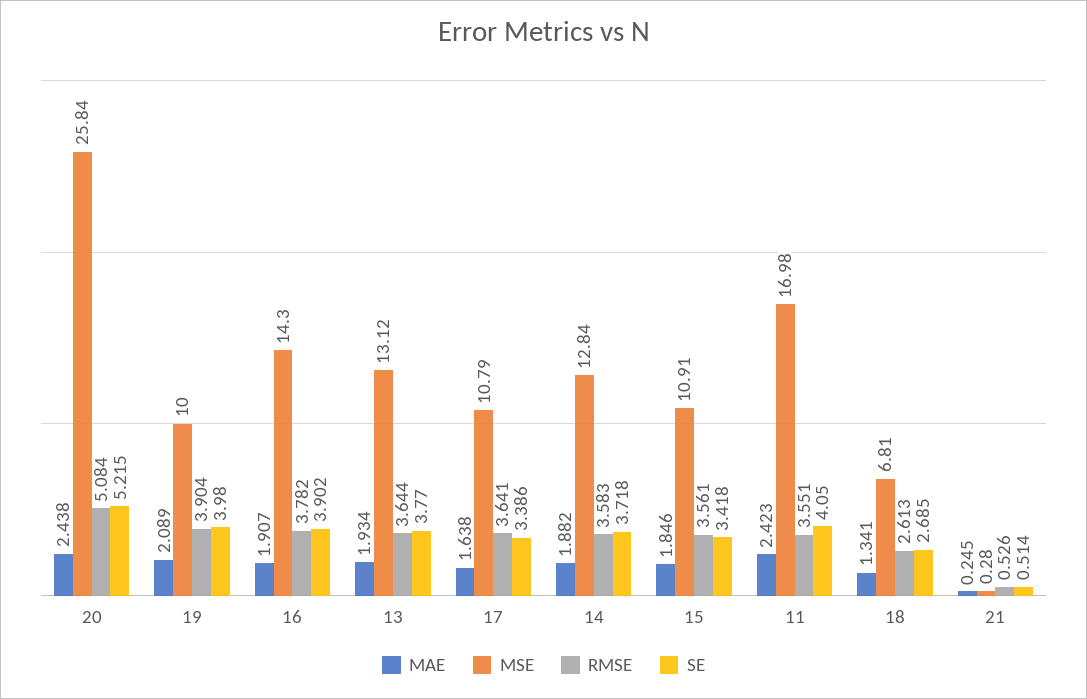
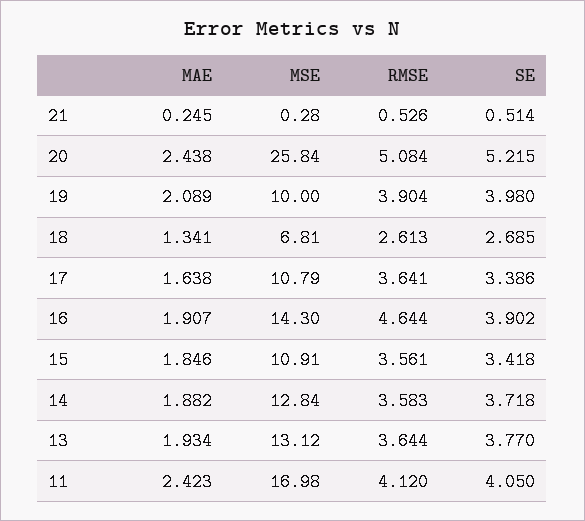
  {
    "MAE": {
      "20": 2.438,
      "19": 2.089,
      "16": 1.907,
      "13": 1.934,
      "17": 1.638,
      "14": 1.882,
      "15": 1.846,
      "11": 2.423,
      "18": 1.341,
      "21": 0.245
    },
    "MSE": {
      "20": 25.84,
      "19": 10,
      "16": 14.3,
      "13": 13.12,
      "17": 10.79,
      "14": 12.84,
      "15": 10.91,
      "11": 16.98,
      "18": 6.81,
      "21": 0.28
    },
    "RMSE": {
      "20": 5.084,
      "19": 3.904,
-     "16": 3.782,
+     "16": 4.644,
      "13": 3.644,
      "17": 3.641,
      "14": 3.583,
      "15": 3.561,
-     "11": 3.551,
+     "11": 4.12,
      "18": 2.613,
      "21": 0.526
    },
    "SE": {
      "20": 5.215,
      "19": 3.98,
      "16": 3.902,
      "13": 3.77,
      "17": 3.386,
      "14": 3.718,
      "15": 3.418,
      "11": 4.05,
      "18": 2.685,
      "21": 0.514
    }
  }

